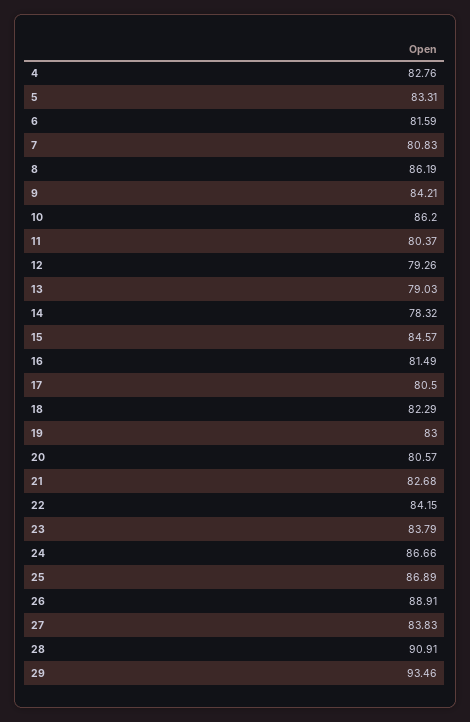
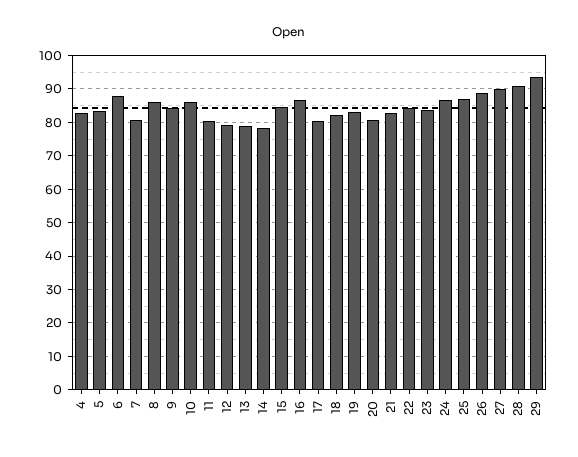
  {
    "4": 82.76,
    "5": 83.31,
-   "6": 81.59,
+   "6": 88,
    "7": 80.83,
    "8": 86.19,
    "9": 84.21,
    "10": 86.2,
    "11": 80.37,
    "12": 79.26,
    "13": 79.03,
    "14": 78.32,
    "15": 84.57,
-   "16": 81.49,
+   "16": 86,
    "17": 80.5,
    "18": 82.29,
    "19": 83,
    "20": 80.57,
    "21": 82.68,
    "22": 84.15,
    "23": 83.79,
    "24": 86.66,
    "25": 86.89,
    "26": 88.91,
-   "27": 83.83,
+   "27": 90,
    "28": 90.91,
    "29": 93.46
  }

